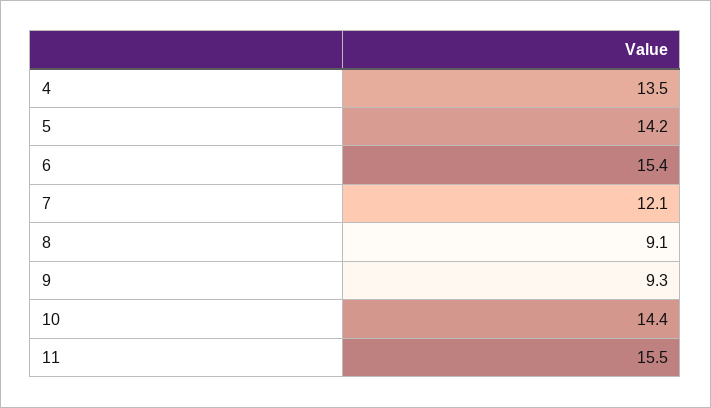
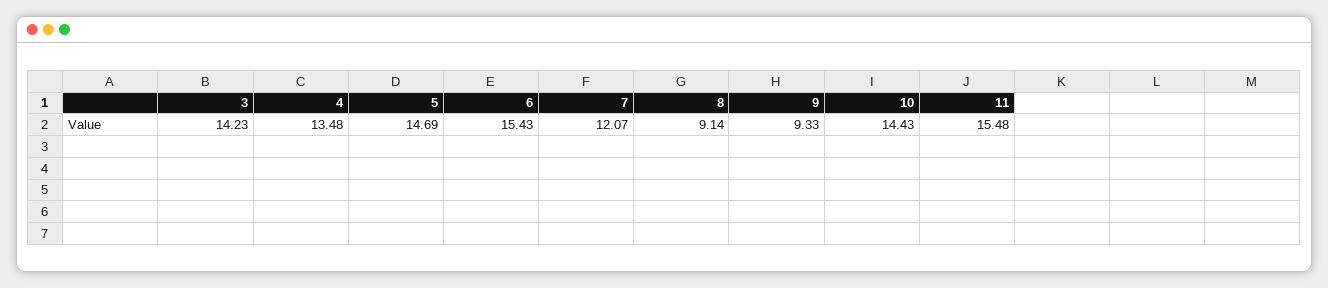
  {
    "4": 13.48,
-   "5": 14.2,
+   "5": 14.69,
    "6": 15.43,
    "7": 12.07,
    "8": 9.14,
    "9": 9.33,
    "10": 14.43,
-   "11": 15.48
+   "11": 15.48,
+   "3": 14.23
  }

